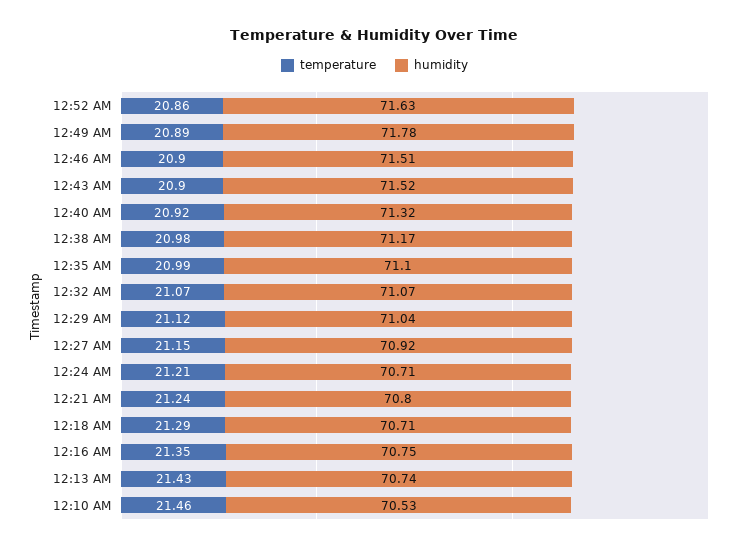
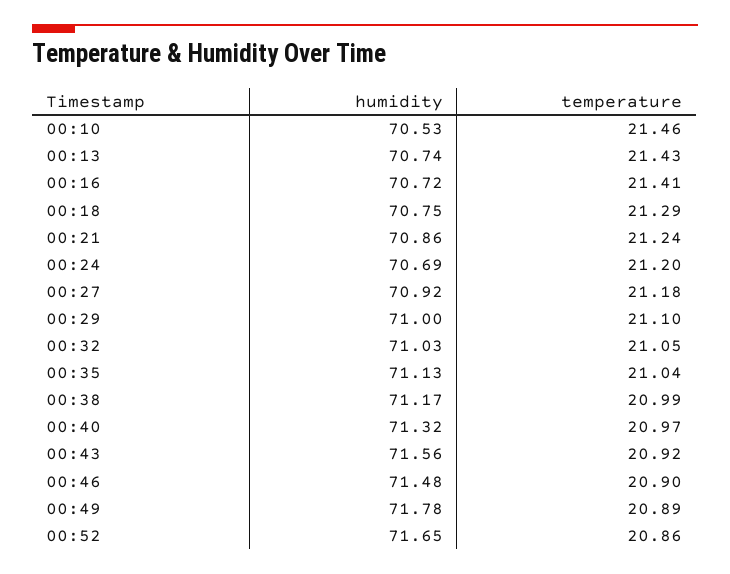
  {
    "temperature": {
      "12:52 AM": 20.86,
      "12:49 AM": 20.89,
      "12:46 AM": 20.9,
-     "12:43 AM": 20.9,
+     "12:43 AM": 20.92,
-     "12:40 AM": 20.92,
+     "12:40 AM": 20.97,
-     "12:38 AM": 20.98,
+     "12:38 AM": 20.99,
-     "12:35 AM": 20.99,
+     "12:35 AM": 21.04,
-     "12:32 AM": 21.07,
+     "12:32 AM": 21.05,
-     "12:29 AM": 21.12,
+     "12:29 AM": 21.1,
-     "12:27 AM": 21.15,
+     "12:27 AM": 21.18,
-     "12:24 AM": 21.21,
+     "12:24 AM": 21.2,
      "12:21 AM": 21.24,
      "12:18 AM": 21.29,
-     "12:16 AM": 21.35,
+     "12:16 AM": 21.41,
      "12:13 AM": 21.43,
      "12:10 AM": 21.46
    },
    "humidity": {
-     "12:52 AM": 71.63,
+     "12:52 AM": 71.65,
      "12:49 AM": 71.78,
-     "12:46 AM": 71.51,
+     "12:46 AM": 71.48,
-     "12:43 AM": 71.52,
+     "12:43 AM": 71.56,
      "12:40 AM": 71.32,
      "12:38 AM": 71.17,
-     "12:35 AM": 71.1,
+     "12:35 AM": 71.13,
-     "12:32 AM": 71.07,
+     "12:32 AM": 71.03,
-     "12:29 AM": 71.04,
+     "12:29 AM": 71,
      "12:27 AM": 70.92,
-     "12:24 AM": 70.71,
+     "12:24 AM": 70.69,
-     "12:21 AM": 70.8,
+     "12:21 AM": 70.86,
-     "12:18 AM": 70.71,
+     "12:18 AM": 70.75,
-     "12:16 AM": 70.75,
+     "12:16 AM": 70.72,
      "12:13 AM": 70.74,
      "12:10 AM": 70.53
    }
  }

